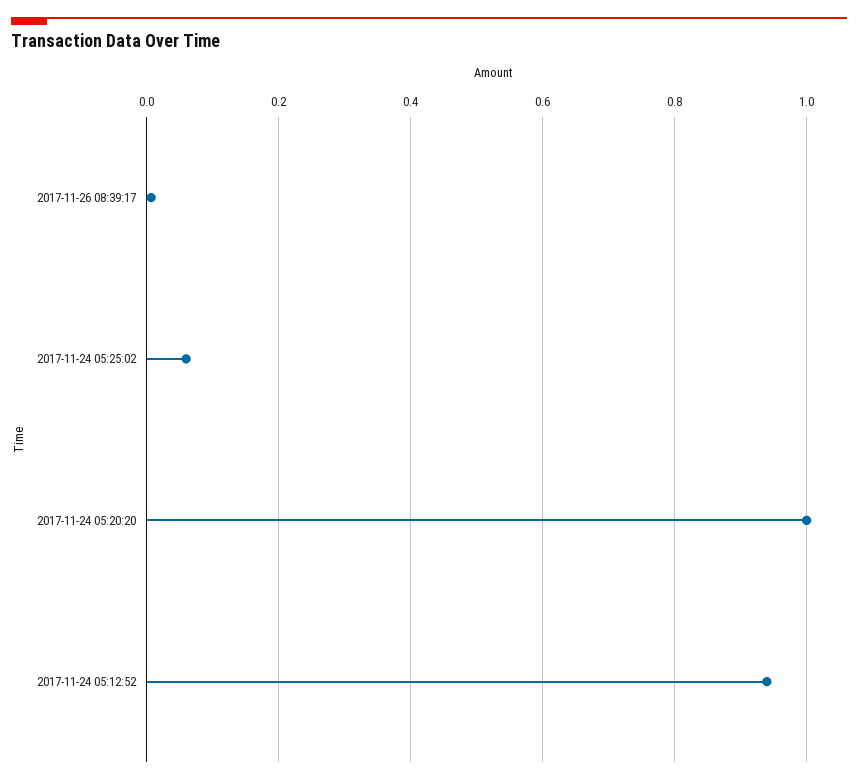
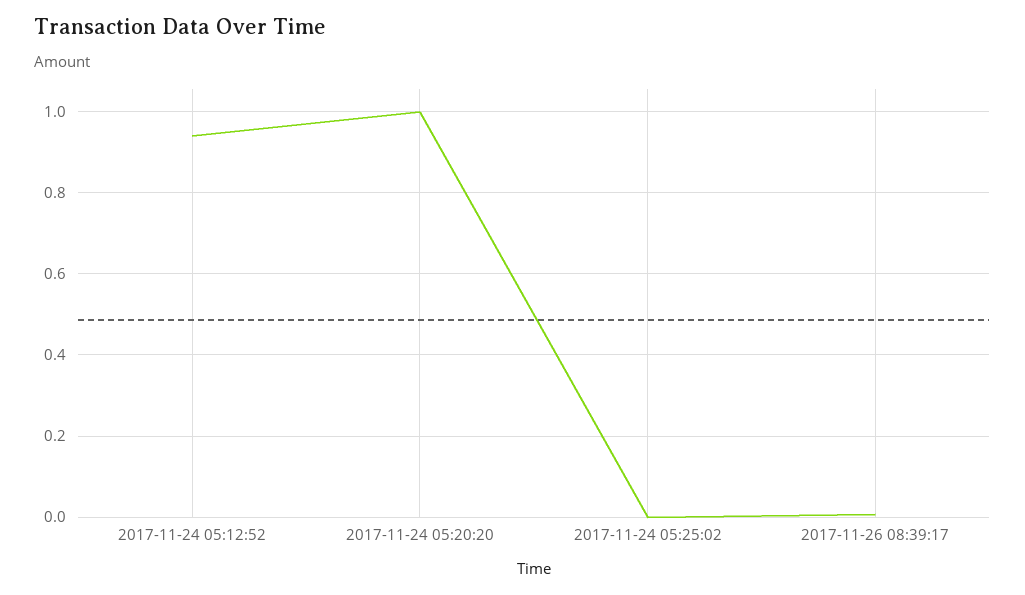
  {
    "2017-11-26 08:39:17": 0,
-   "2017-11-24 05:25:02": 0.06,
+   "2017-11-24 05:25:02": 0,
    "2017-11-24 05:20:20": 1,
    "2017-11-24 05:12:52": 0.94
  }

